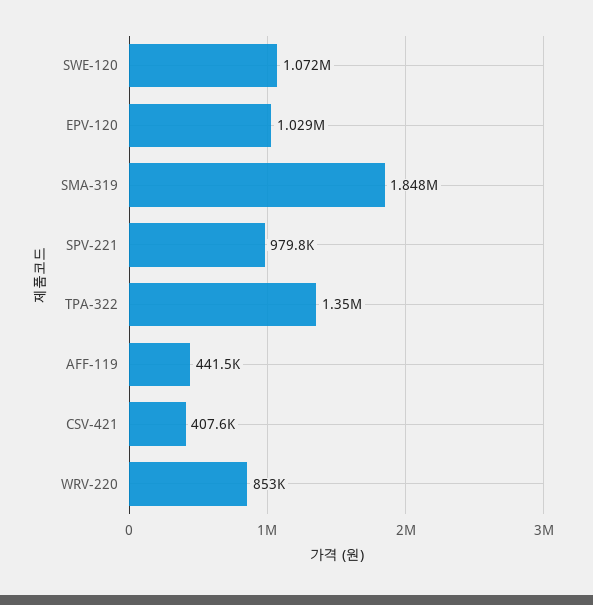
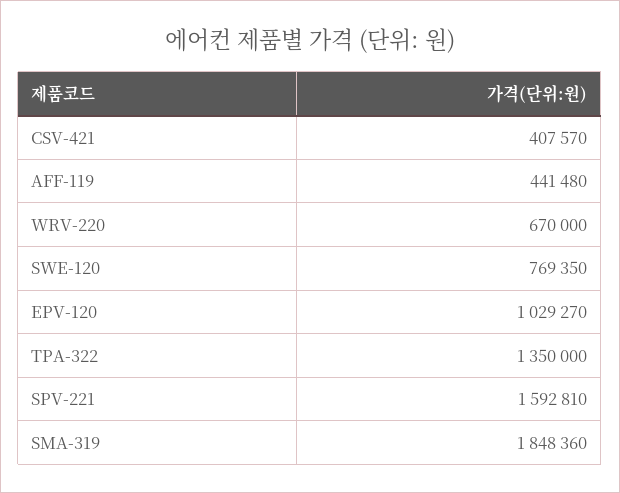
  {
-   "SWE-120": 1072000,
+   "SWE-120": 769350,
    "EPV-120": 1029270,
    "SMA-319": 1848360,
-   "SPV-221": 979800,
+   "SPV-221": 1592810,
    "TPA-322": 1350000,
    "AFF-119": 441480,
    "CSV-421": 407570,
-   "WRV-220": 853000
+   "WRV-220": 670000
  }

